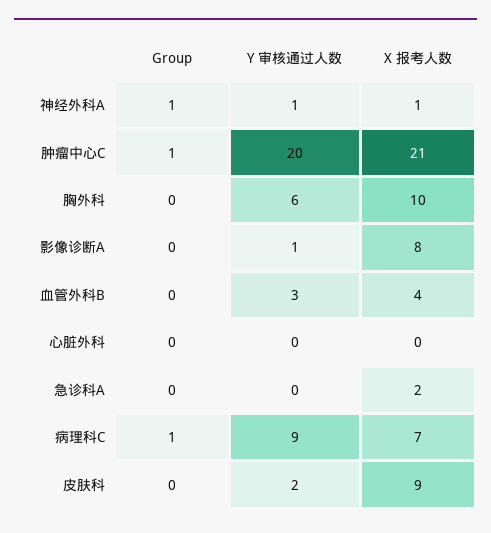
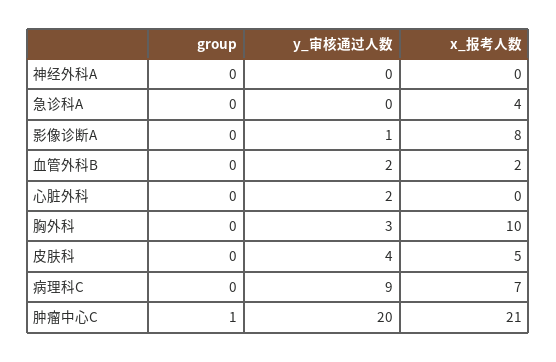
  {
    "Group": {
-     "神经外科A": 1,
+     "神经外科A": 0,
      "肿瘤中心C": 1,
      "胸外科": 0,
      "影像诊断A": 0,
      "血管外科B": 0,
      "心脏外科": 0,
      "急诊科A": 0,
-     "病理科C": 1,
+     "病理科C": 0,
      "皮肤科": 0
    },
    "Y 审核通过人数": {
-     "神经外科A": 1,
+     "神经外科A": 0,
      "肿瘤中心C": 20,
-     "胸外科": 6,
+     "胸外科": 3,
      "影像诊断A": 1,
-     "血管外科B": 3,
+     "血管外科B": 2,
-     "心脏外科": 0,
+     "心脏外科": 2,
      "急诊科A": 0,
      "病理科C": 9,
-     "皮肤科": 2
+     "皮肤科": 4
    },
    "X 报考人数": {
-     "神经外科A": 1,
+     "神经外科A": 0,
      "肿瘤中心C": 21,
      "胸外科": 10,
      "影像诊断A": 8,
-     "血管外科B": 4,
+     "血管外科B": 2,
      "心脏外科": 0,
-     "急诊科A": 2,
+     "急诊科A": 4,
      "病理科C": 7,
-     "皮肤科": 9
+     "皮肤科": 5
    }
  }

